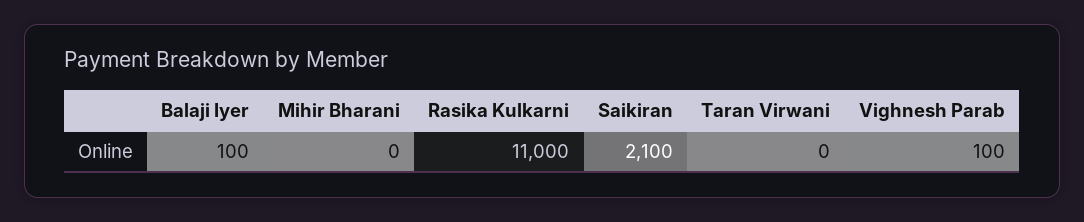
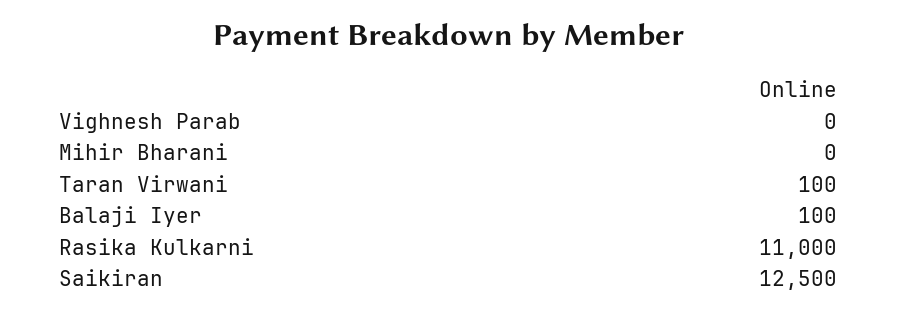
  {
    "Balaji Iyer": 100,
    "Mihir Bharani": 0,
    "Rasika Kulkarni": 11000,
-   "Saikiran": 2100,
+   "Saikiran": 12500,
-   "Taran Virwani": 0,
+   "Taran Virwani": 100,
-   "Vighnesh Parab": 100
+   "Vighnesh Parab": 0
  }

